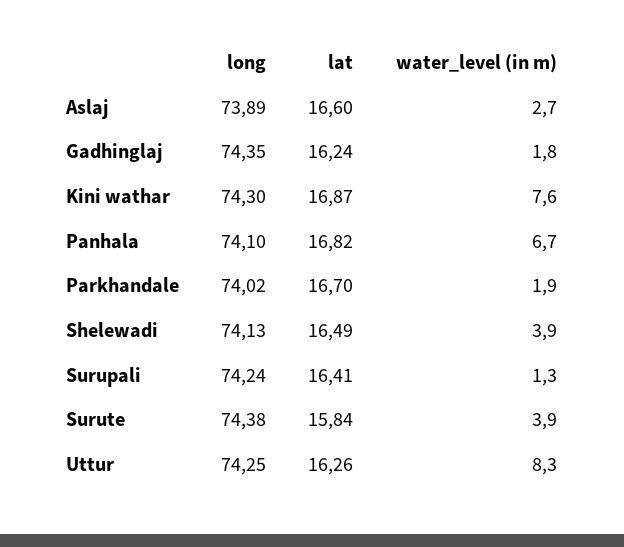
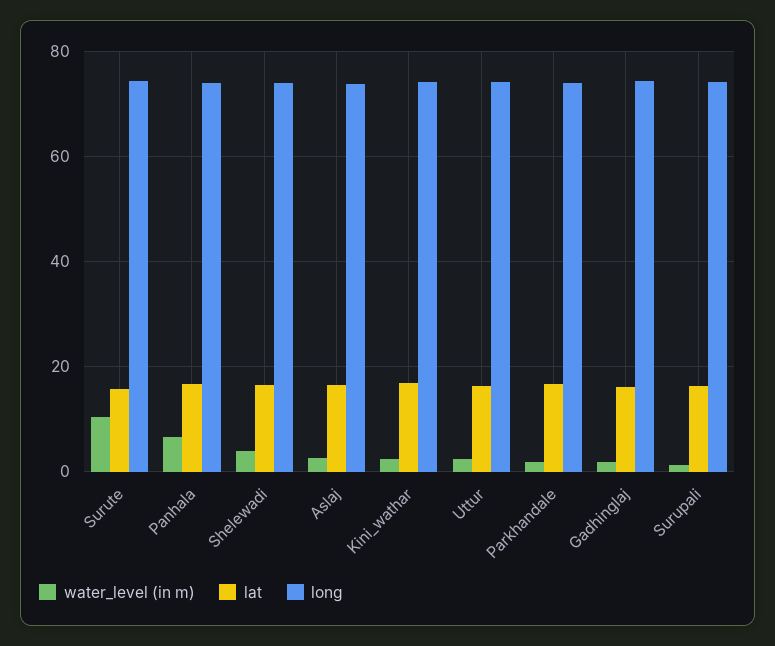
  {
    "long": {
      "Aslaj": 73.89,
      "Gadhinglaj": 74.35,
      "Kini wathar": 74.3,
      "Panhala": 74.1,
      "Parkhandale": 74.02,
      "Shelewadi": 74.13,
      "Surupali": 74.24,
      "Surute": 74.38,
      "Uttur": 74.25
    },
    "lat": {
      "Aslaj": 16.6,
      "Gadhinglaj": 16.24,
      "Kini wathar": 16.87,
      "Panhala": 16.82,
      "Parkhandale": 16.7,
      "Shelewadi": 16.49,
      "Surupali": 16.41,
      "Surute": 15.84,
      "Uttur": 16.26
    },
    "water_level (in m)": {
      "Aslaj": 2.7,
      "Gadhinglaj": 1.8,
-     "Kini wathar": 7.6,
+     "Kini wathar": 2,
      "Panhala": 6.7,
      "Parkhandale": 1.9,
      "Shelewadi": 3.9,
      "Surupali": 1.3,
-     "Surute": 3.9,
+     "Surute": 10,
-     "Uttur": 8.3
+     "Uttur": 2
    }
  }

